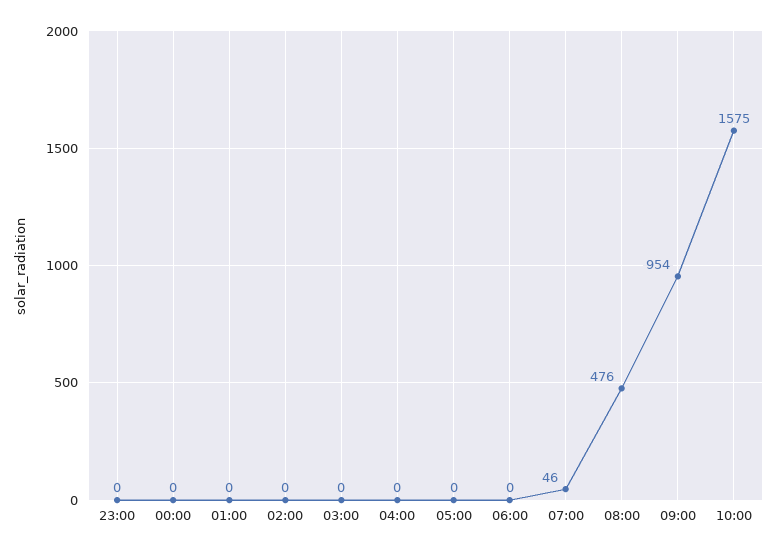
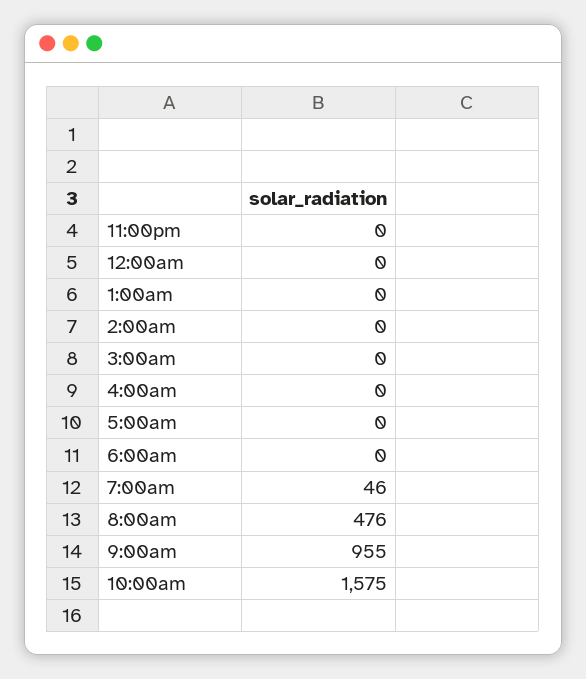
  {
    "23:00": 0,
    "00:00": 0,
    "01:00": 0,
    "02:00": 0,
    "03:00": 0,
    "04:00": 0,
    "05:00": 0,
    "06:00": 0,
    "07:00": 46,
    "08:00": 476,
-   "09:00": 954,
+   "09:00": 955,
    "10:00": 1575
  }

